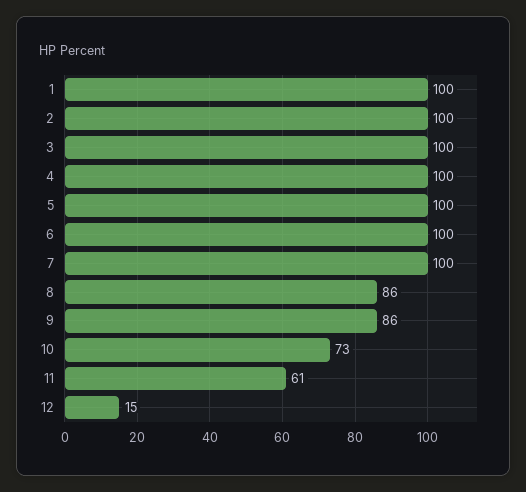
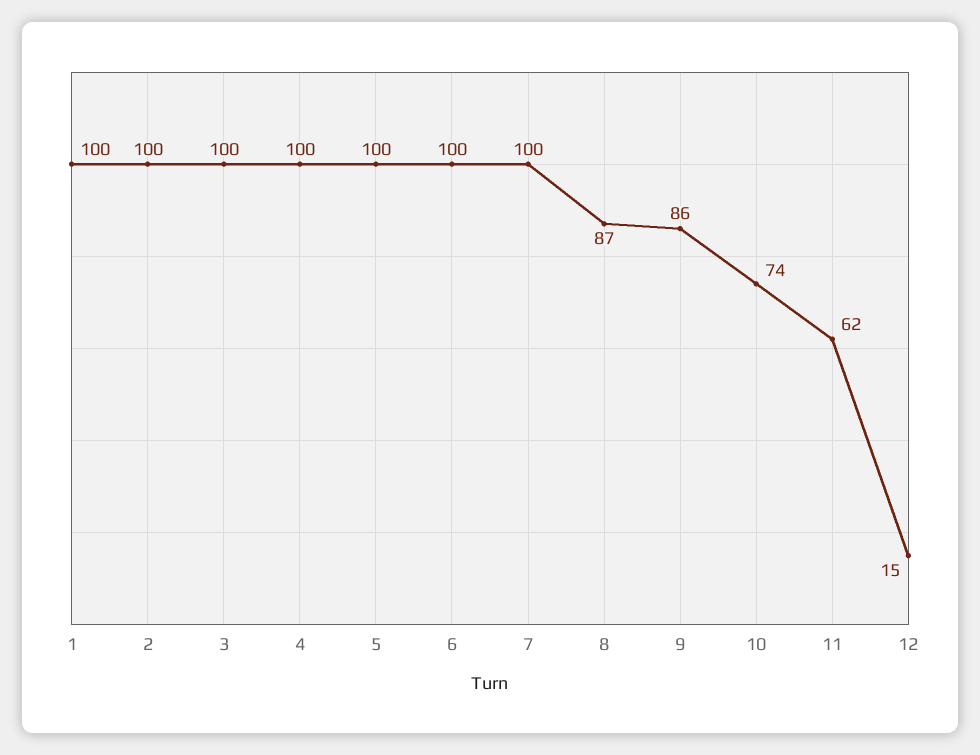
  {
    "1": 100,
    "2": 100,
    "3": 100,
    "4": 100,
    "5": 100,
    "6": 100,
    "7": 100,
-   "8": 86,
+   "8": 87,
    "9": 86,
-   "10": 73,
+   "10": 74,
-   "11": 61,
+   "11": 62,
    "12": 15
  }

